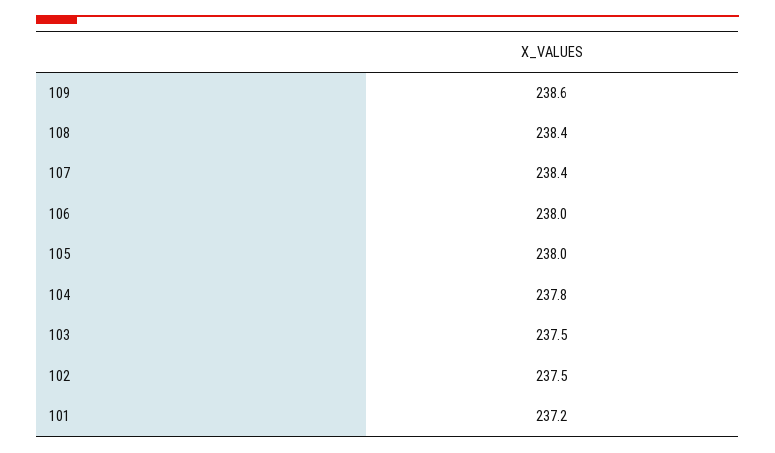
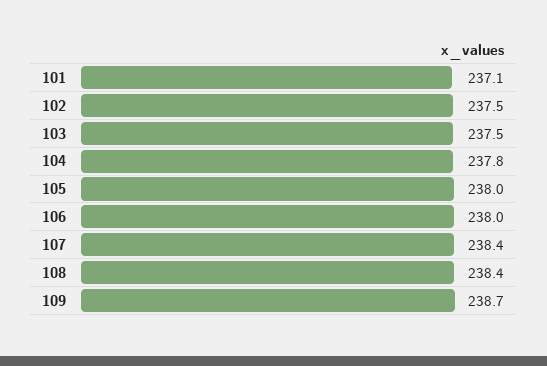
  {
-   "109": 238.6,
+   "109": 238.7,
    "108": 238.4,
    "107": 238.4,
    "106": 238,
    "105": 238,
    "104": 237.8,
    "103": 237.5,
    "102": 237.5,
-   "101": 237.2
+   "101": 237.1
  }

